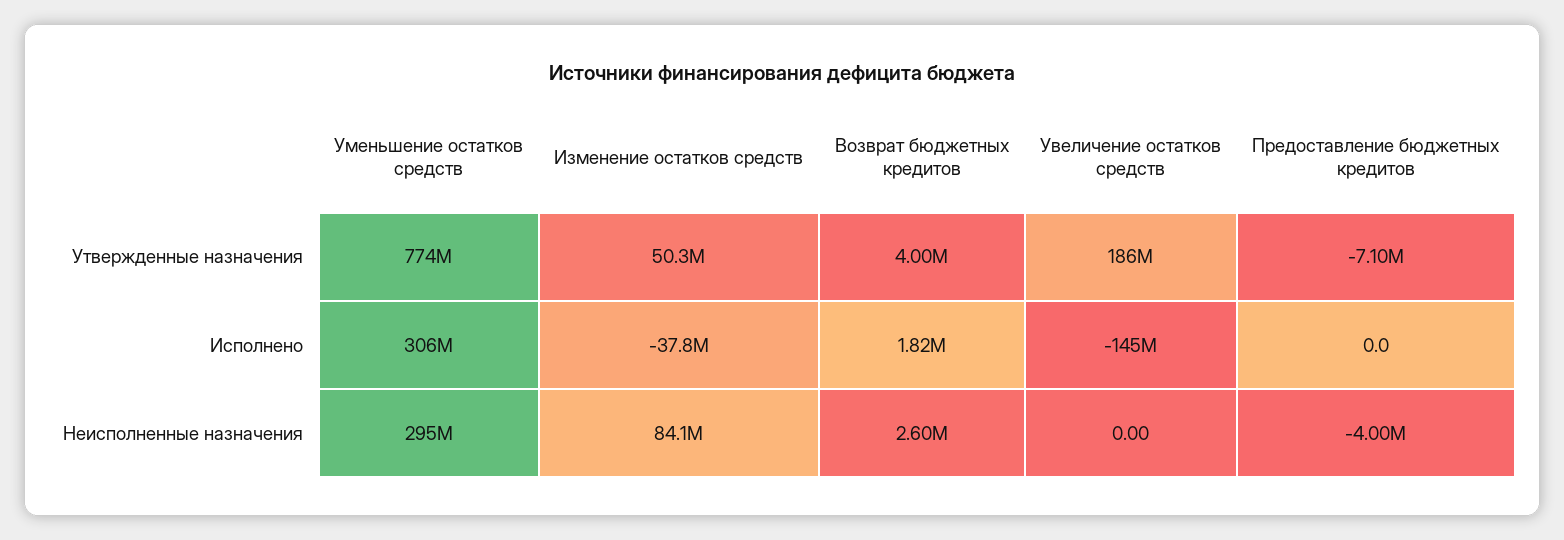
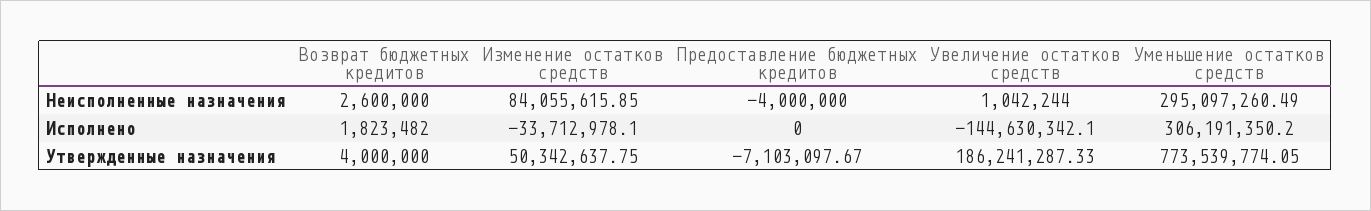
  {
    "Уменьшение остатков средств": {
      "Утвержденные назначения": 773539774.05,
      "Исполнено": 306191350.2,
      "Неисполненные назначения": 295097260.49
    },
    "Изменение остатков средств": {
      "Утвержденные назначения": 50342637.75,
-     "Исполнено": -37800000,
+     "Исполнено": -33712978.1,
      "Неисполненные назначения": 84055615.85
    },
    "Возврат бюджетных кредитов": {
      "Утвержденные назначения": 4000000,
      "Исполнено": 1823482,
      "Неисполненные назначения": 2600000
    },
    "Увеличение остатков средств": {
      "Утвержденные назначения": 186241287.33,
      "Исполнено": -144630342.1,
-     "Неисполненные назначения": 0
+     "Неисполненные назначения": 1042244
    },
    "Предоставление бюджетных кредитов": {
      "Утвержденные назначения": -7103097.67,
      "Исполнено": 0,
      "Неисполненные назначения": -4000000
    }
  }

